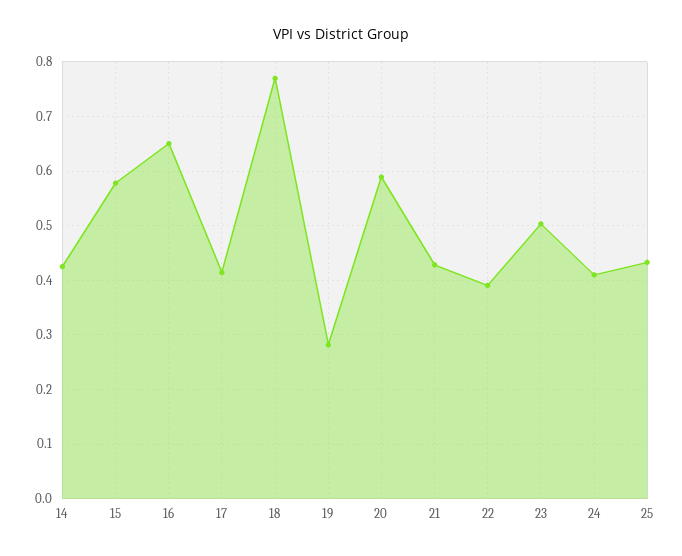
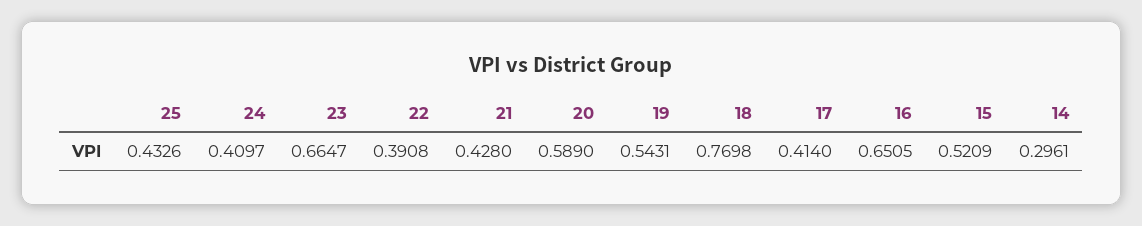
  {
-   "14": 0.42,
+   "14": 0.2961,
-   "15": 0.58,
+   "15": 0.5209,
    "16": 0.6505,
    "17": 0.414,
    "18": 0.7698,
-   "19": 0.28,
+   "19": 0.5431,
    "20": 0.589,
    "21": 0.428,
    "22": 0.3908,
-   "23": 0.5,
+   "23": 0.6647,
    "24": 0.4097,
    "25": 0.4326
  }

